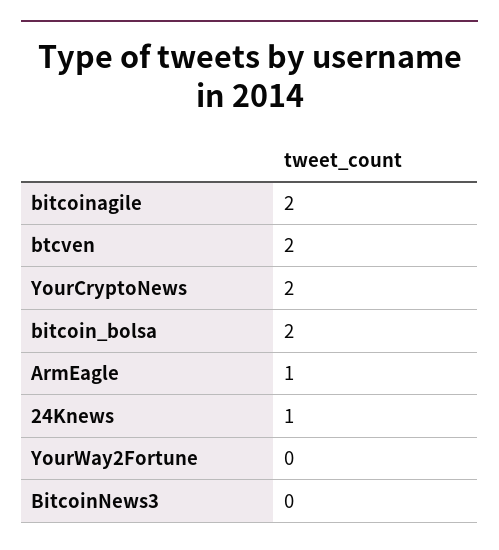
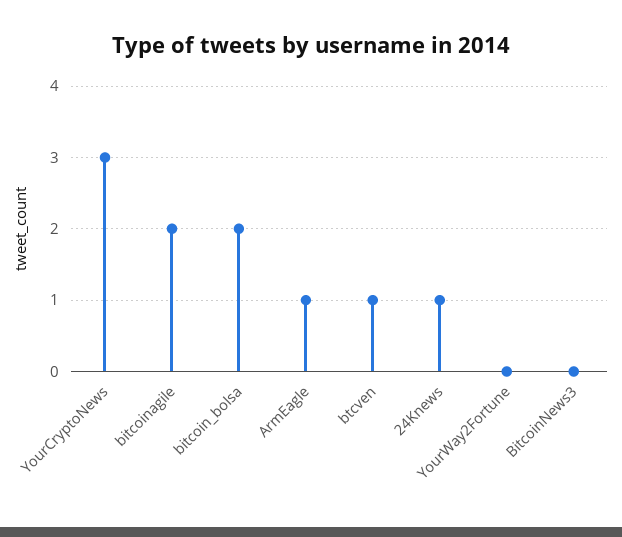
  {
    "bitcoinagile": 2,
-   "btcven": 2,
+   "btcven": 1,
-   "YourCryptoNews": 2,
+   "YourCryptoNews": 3,
    "bitcoin_bolsa": 2,
    "ArmEagle": 1,
    "24Knews": 1,
    "YourWay2Fortune": 0,
    "BitcoinNews3": 0
  }

